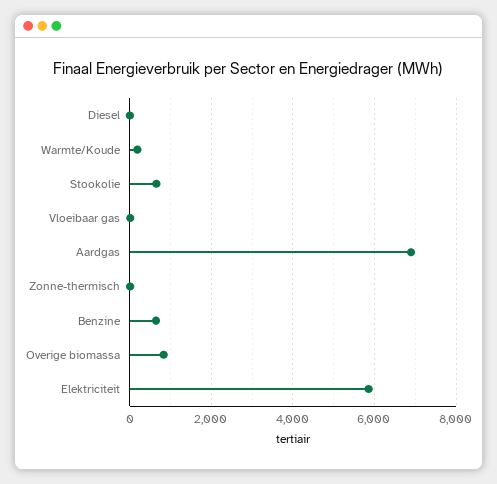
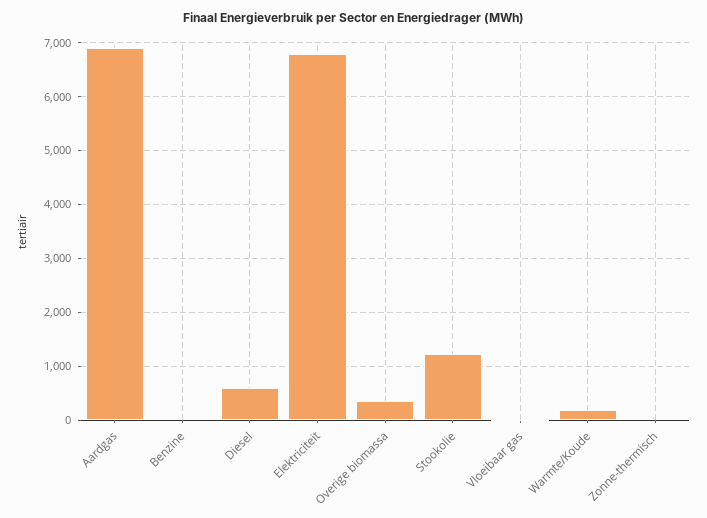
  {
-   "Diesel": 0,
+   "Diesel": 600,
    "Warmte/Koude": 200,
-   "Stookolie": 600,
+   "Stookolie": 1200,
    "Vloeibaar gas": 0,
    "Aardgas": 6800,
    "Zonne-thermisch": 0,
-   "Benzine": 600,
+   "Benzine": 0,
-   "Overige biomassa": 800,
+   "Overige biomassa": 400,
-   "Elektriciteit": 5800
+   "Elektriciteit": 6800
  }

